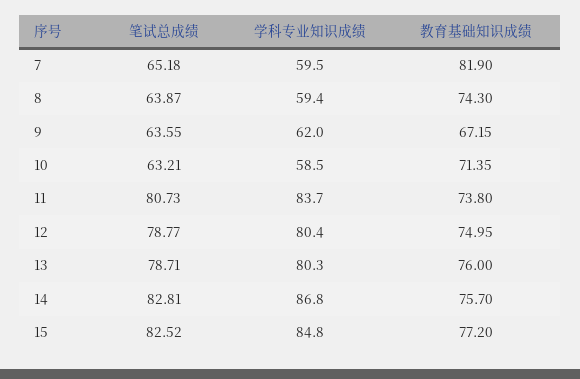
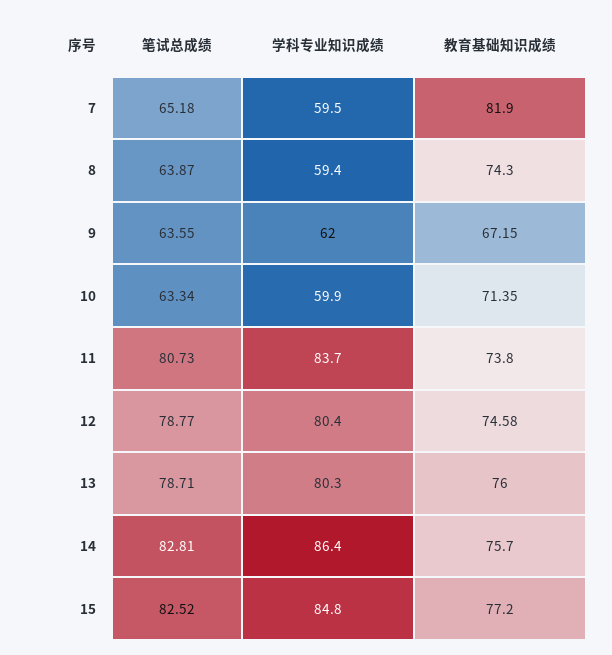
  {
    "笔试总成绩": {
      "7": 65.18,
      "8": 63.87,
      "9": 63.55,
-     "10": 63.21,
+     "10": 63.34,
      "11": 80.73,
      "12": 78.77,
      "13": 78.71,
      "14": 82.81,
      "15": 82.52
    },
    "学科专业知识成绩": {
      "7": 59.5,
      "8": 59.4,
      "9": 62,
-     "10": 58.5,
+     "10": 59.9,
      "11": 83.7,
      "12": 80.4,
      "13": 80.3,
-     "14": 86.8,
+     "14": 86.4,
      "15": 84.8
    },
    "教育基础知识成绩": {
      "7": 81.9,
      "8": 74.3,
      "9": 67.15,
      "10": 71.35,
      "11": 73.8,
-     "12": 74.95,
+     "12": 74.58,
      "13": 76,
      "14": 75.7,
      "15": 77.2
    }
  }

